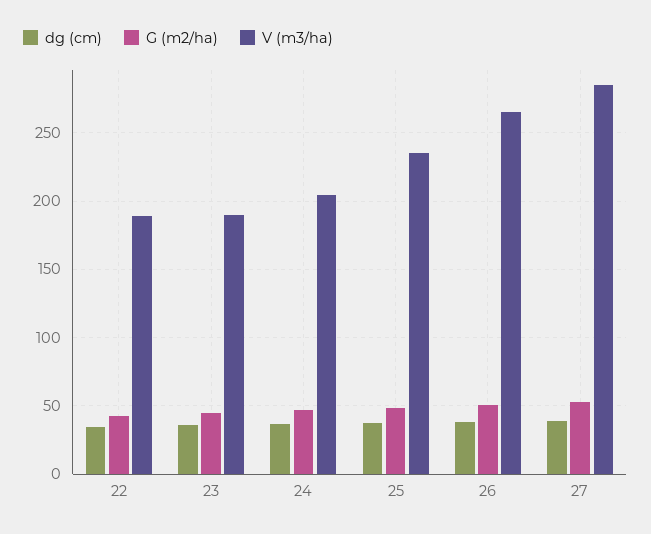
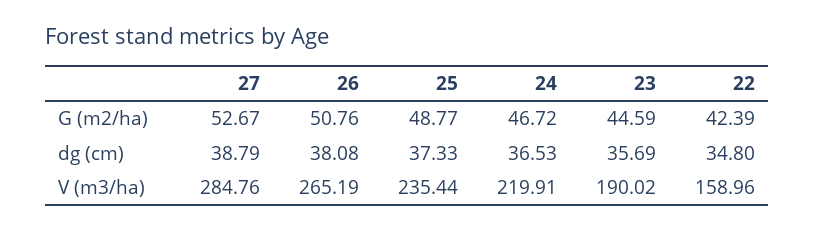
  {
    "dg (cm)": {
      "22": 34.8,
      "23": 35.69,
      "24": 36.53,
      "25": 37.33,
      "26": 38.08,
      "27": 38.79
    },
    "G (m2/ha)": {
      "22": 42.39,
      "23": 44.59,
      "24": 46.72,
      "25": 48.77,
      "26": 50.76,
      "27": 52.67
    },
    "V (m3/ha)": {
-     "22": 190,
+     "22": 158.96,
      "23": 190.02,
-     "24": 205,
+     "24": 219.91,
      "25": 235.44,
      "26": 265.19,
      "27": 284.76
    }
  }

